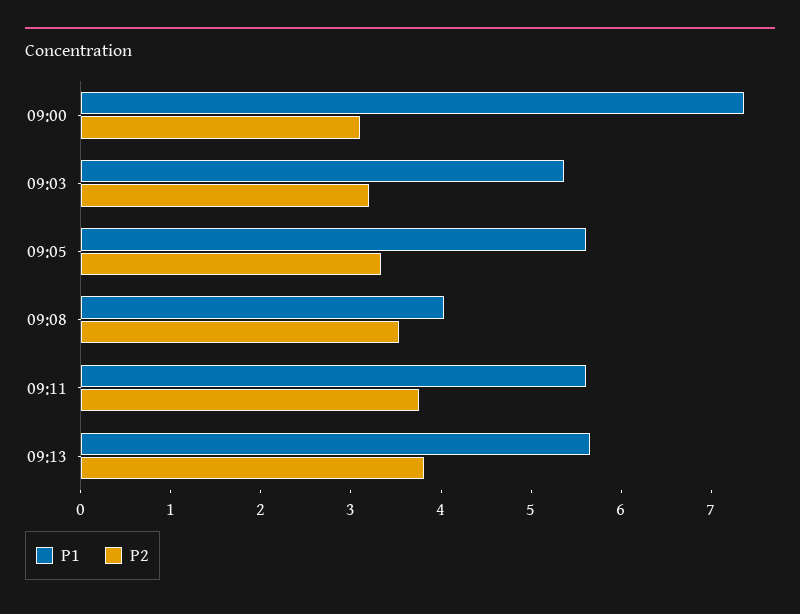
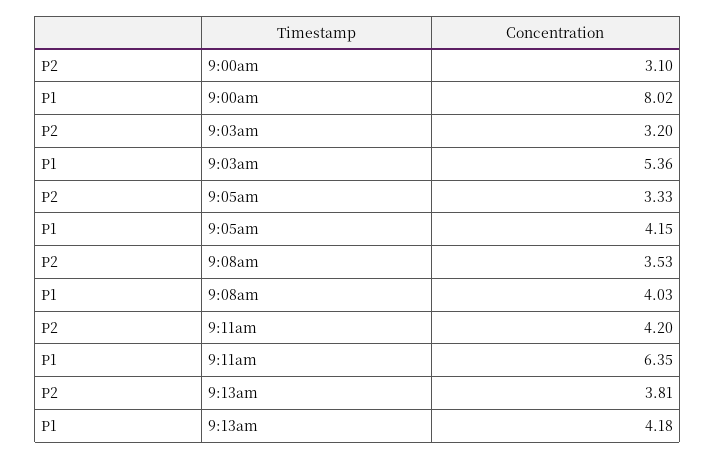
  {
    "P1": {
-     "09:00": 7.4,
+     "09:00": 8.02,
      "09:03": 5.36,
-     "09:05": 5.6,
+     "09:05": 4.15,
      "09:08": 4.03,
-     "09:11": 5.6,
+     "09:11": 6.35,
-     "09:13": 5.6
+     "09:13": 4.18
    },
    "P2": {
      "09:00": 3.1,
      "09:03": 3.2,
      "09:05": 3.33,
      "09:08": 3.53,
-     "09:11": 3.8,
+     "09:11": 4.2,
      "09:13": 3.81
    }
  }

